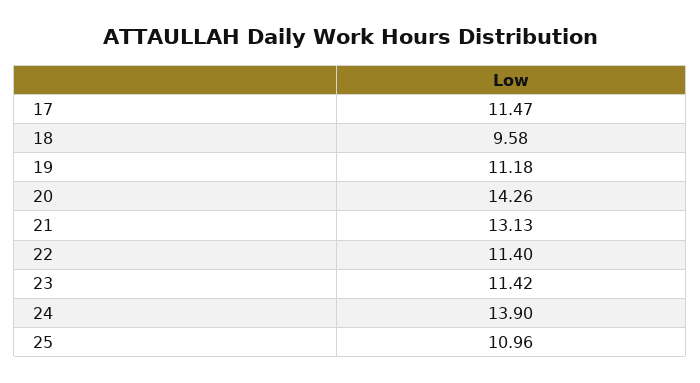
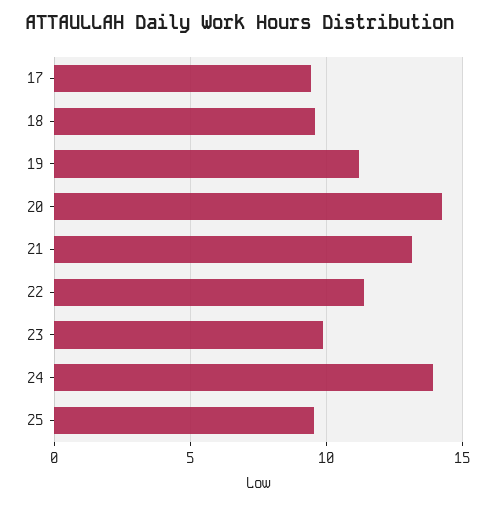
  {
-   "17": 11.47,
+   "17": 9.5,
    "18": 9.58,
    "19": 11.18,
    "20": 14.26,
    "21": 13.13,
    "22": 11.4,
-   "23": 11.42,
+   "23": 10,
    "24": 13.9,
-   "25": 10.96
+   "25": 9.5
  }

